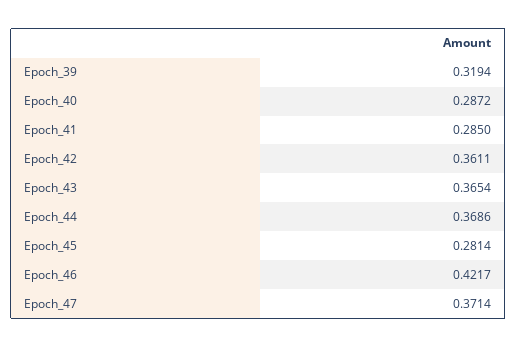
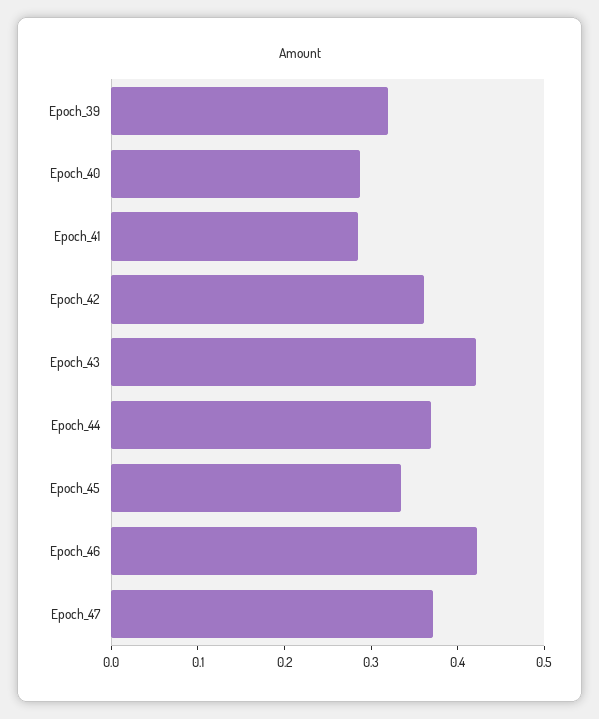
  {
    "Epoch_39": 0.3194,
    "Epoch_40": 0.2872,
    "Epoch_41": 0.285,
    "Epoch_42": 0.3611,
-   "Epoch_43": 0.3654,
+   "Epoch_43": 0.42,
    "Epoch_44": 0.3686,
-   "Epoch_45": 0.2814,
+   "Epoch_45": 0.34,
    "Epoch_46": 0.4217,
    "Epoch_47": 0.3714
  }

